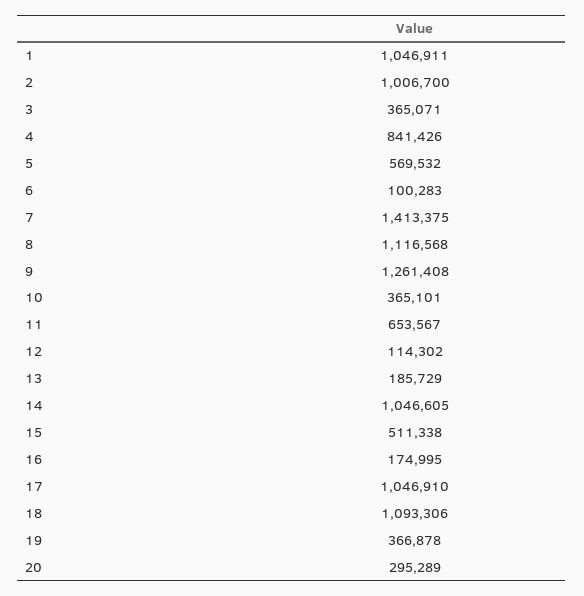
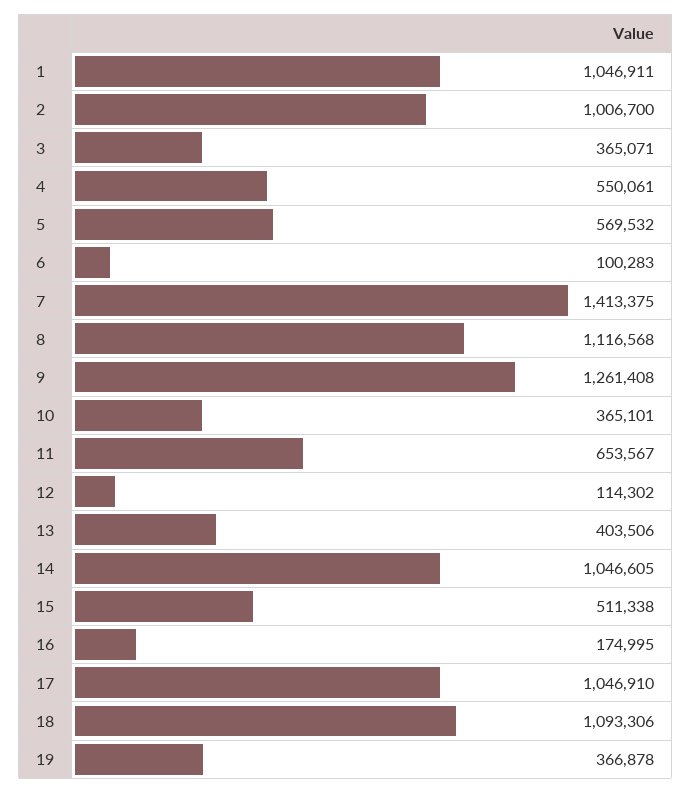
  {
    "1": 1046911,
    "2": 1006700,
    "3": 365071,
-   "4": 841426,
+   "4": 550061,
    "5": 569532,
    "6": 100283,
    "7": 1413375,
    "8": 1116568,
    "9": 1261408,
    "10": 365101,
    "11": 653567,
    "12": 114302,
-   "13": 185729,
+   "13": 403506,
    "14": 1046605,
    "15": 511338,
    "16": 174995,
    "17": 1046910,
    "18": 1093306,
-   "19": 366878,
+   "19": 366878
-   "20": 295289
  }

